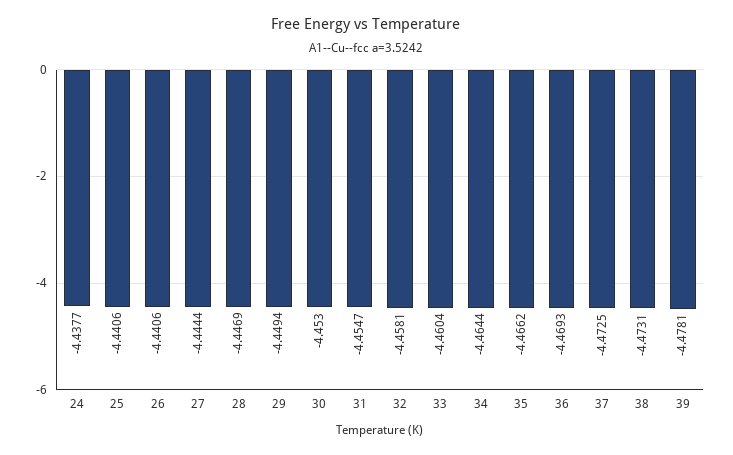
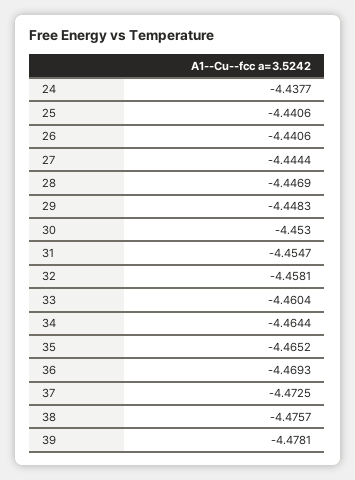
  {
    "24": -4.4377,
    "25": -4.4406,
    "26": -4.4406,
    "27": -4.4444,
    "28": -4.4469,
-   "29": -4.4494,
+   "29": -4.4483,
    "30": -4.453,
    "31": -4.4547,
    "32": -4.4581,
    "33": -4.4604,
    "34": -4.4644,
-   "35": -4.4662,
+   "35": -4.4652,
    "36": -4.4693,
    "37": -4.4725,
-   "38": -4.4731,
+   "38": -4.4757,
    "39": -4.4781
  }

